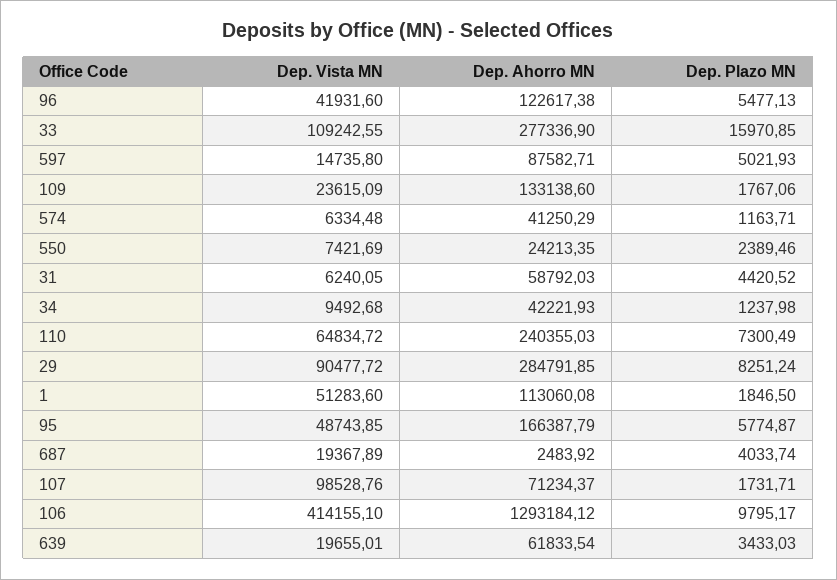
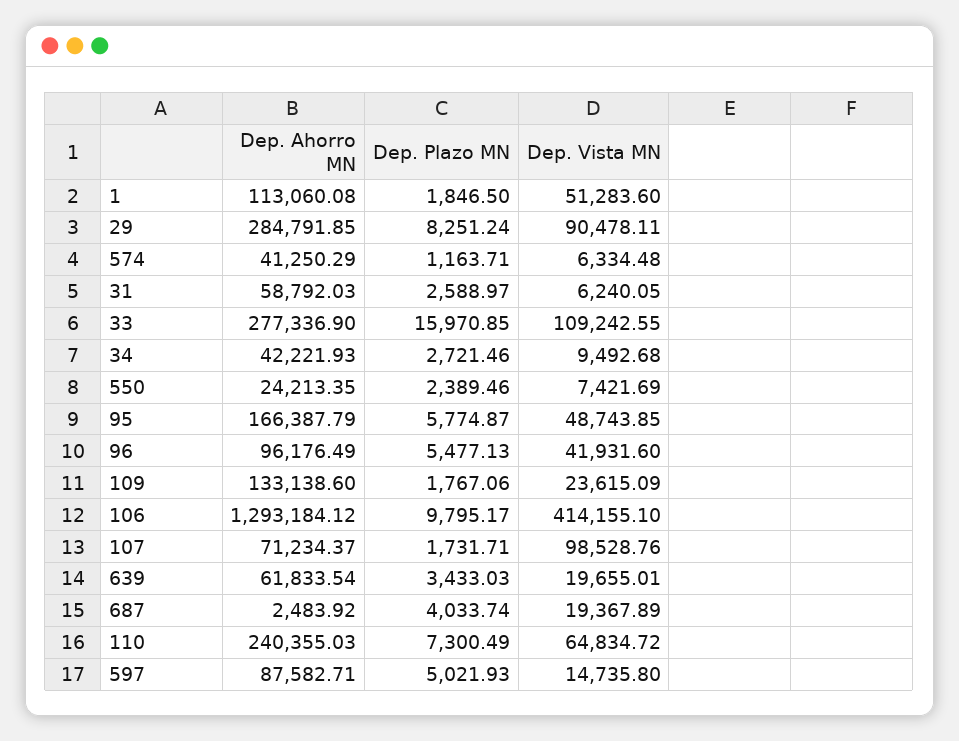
  {
    "Dep. Vista MN": {
      "96": 41931.6,
      "33": 109242.55,
      "597": 14735.8,
      "109": 23615.09,
      "574": 6334.48,
      "550": 7421.69,
      "31": 6240.05,
      "34": 9492.68,
      "110": 64834.72,
-     "29": 90477.72,
+     "29": 90478.11,
      "1": 51283.6,
      "95": 48743.85,
      "687": 19367.89,
      "107": 98528.76,
      "106": 414155.1,
      "639": 19655.01
    },
    "Dep. Ahorro MN": {
-     "96": 122617.38,
+     "96": 96176.49,
      "33": 277336.9,
      "597": 87582.71,
      "109": 133138.6,
      "574": 41250.29,
      "550": 24213.35,
      "31": 58792.03,
      "34": 42221.93,
      "110": 240355.03,
      "29": 284791.85,
      "1": 113060.08,
      "95": 166387.79,
      "687": 2483.92,
      "107": 71234.37,
      "106": 1293184.12,
      "639": 61833.54
    },
    "Dep. Plazo MN": {
      "96": 5477.13,
      "33": 15970.85,
      "597": 5021.93,
      "109": 1767.06,
      "574": 1163.71,
      "550": 2389.46,
-     "31": 4420.52,
+     "31": 2588.97,
-     "34": 1237.98,
+     "34": 2721.46,
      "110": 7300.49,
      "29": 8251.24,
      "1": 1846.5,
      "95": 5774.87,
      "687": 4033.74,
      "107": 1731.71,
      "106": 9795.17,
      "639": 3433.03
    }
  }

